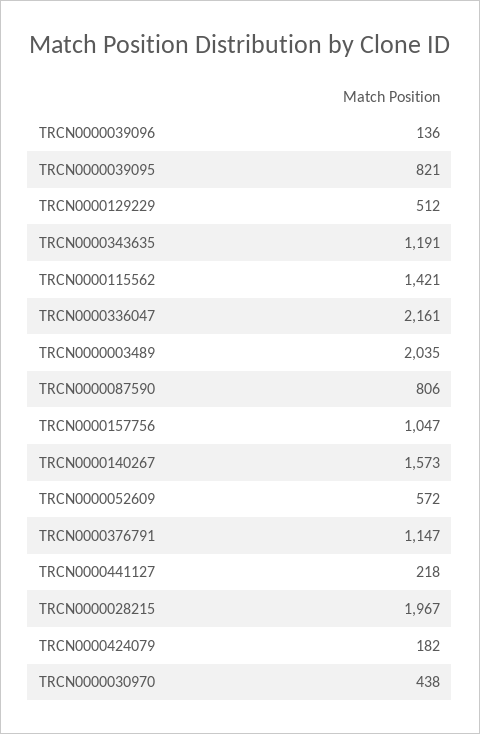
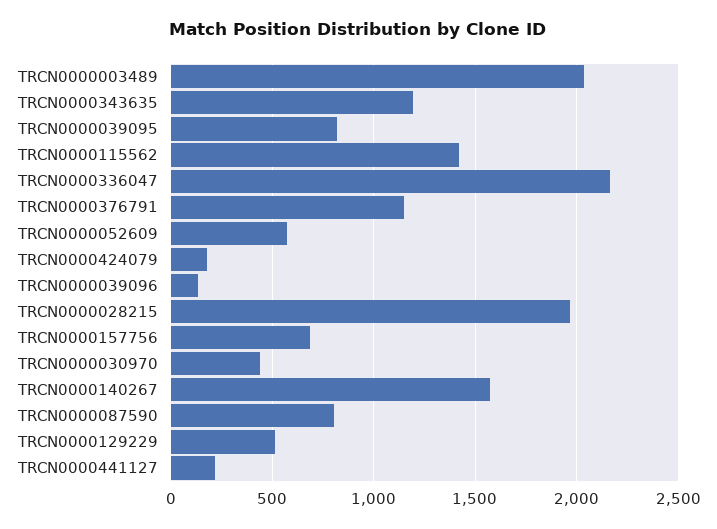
  {
    "TRCN0000039096": 136,
    "TRCN0000039095": 821,
    "TRCN0000129229": 512,
    "TRCN0000343635": 1191,
    "TRCN0000115562": 1421,
    "TRCN0000336047": 2161,
    "TRCN0000003489": 2035,
    "TRCN0000087590": 806,
-   "TRCN0000157756": 1047,
+   "TRCN0000157756": 700,
    "TRCN0000140267": 1573,
    "TRCN0000052609": 572,
    "TRCN0000376791": 1147,
    "TRCN0000441127": 218,
    "TRCN0000028215": 1967,
    "TRCN0000424079": 182,
    "TRCN0000030970": 438
  }

